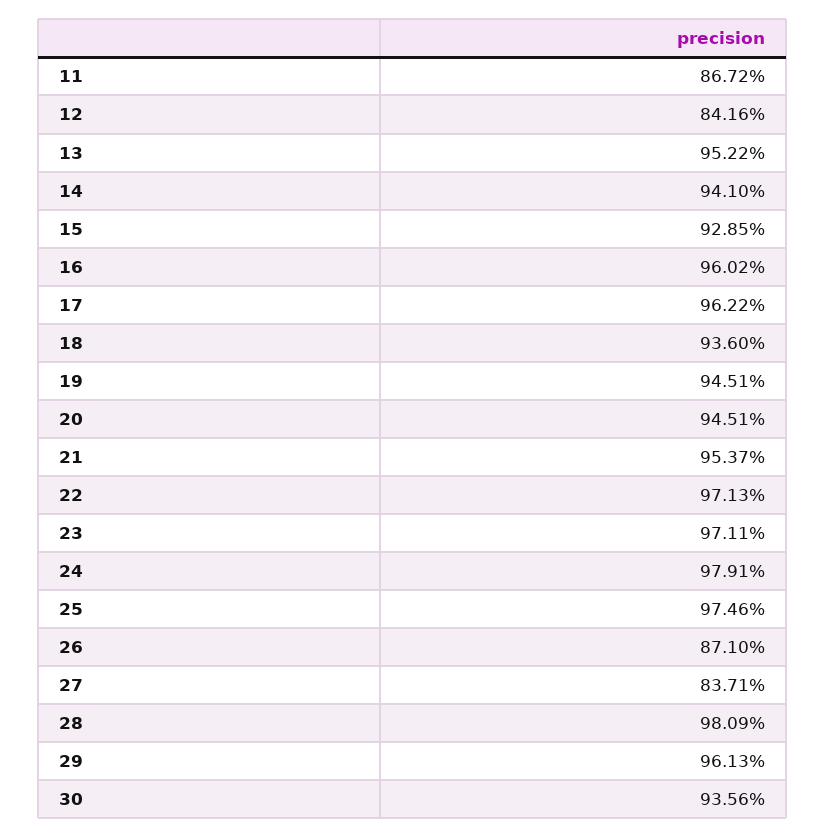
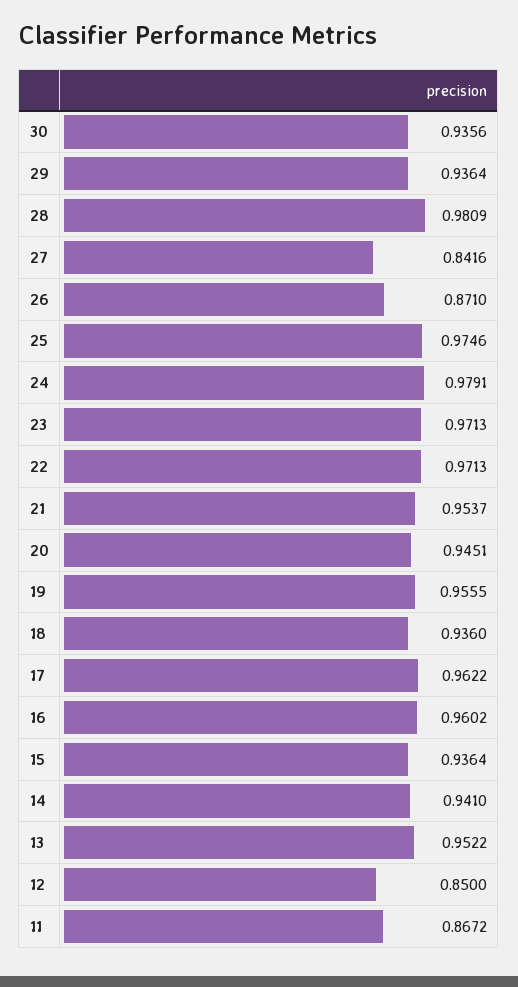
  {
    "11": 0.8672,
-   "12": 0.8416,
+   "12": 0.85,
    "13": 0.9522,
    "14": 0.941,
-   "15": 0.9285,
+   "15": 0.9364,
    "16": 0.9602,
    "17": 0.9622,
    "18": 0.936,
-   "19": 0.9451,
+   "19": 0.9555,
    "20": 0.9451,
    "21": 0.9537,
    "22": 0.9713,
-   "23": 0.9711,
+   "23": 0.9713,
    "24": 0.9791,
    "25": 0.9746,
    "26": 0.871,
-   "27": 0.8371,
+   "27": 0.8416,
    "28": 0.9809,
-   "29": 0.9613,
+   "29": 0.9364,
    "30": 0.9356
  }

